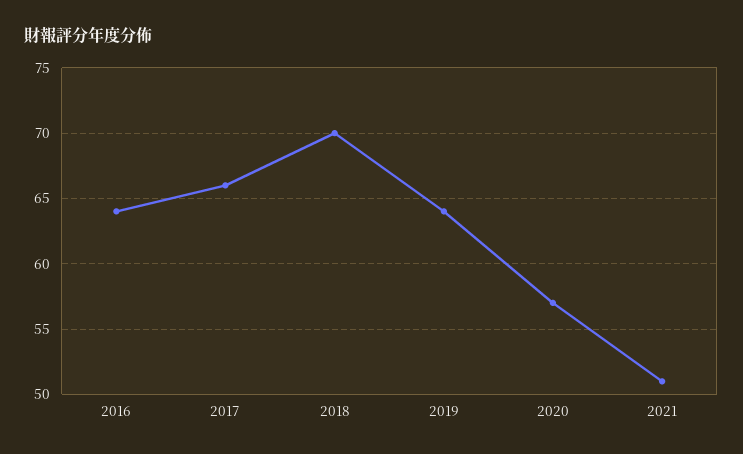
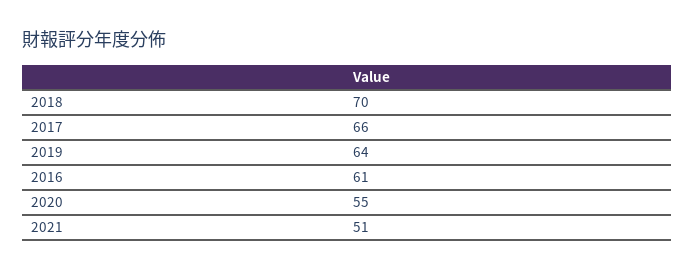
  {
-   "2016": 64,
+   "2016": 61,
    "2017": 66,
    "2018": 70,
    "2019": 64,
-   "2020": 57,
+   "2020": 55,
    "2021": 51
  }

